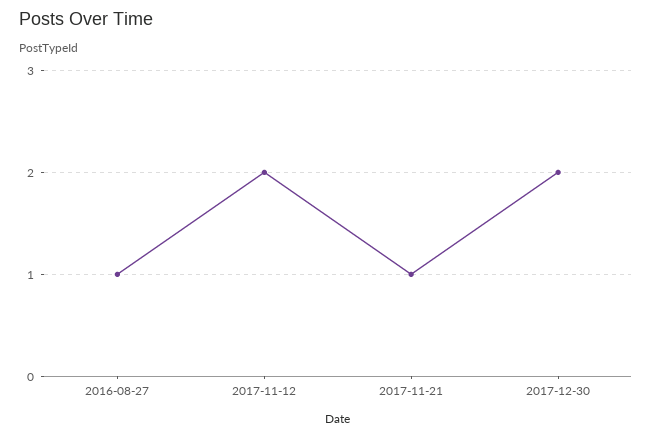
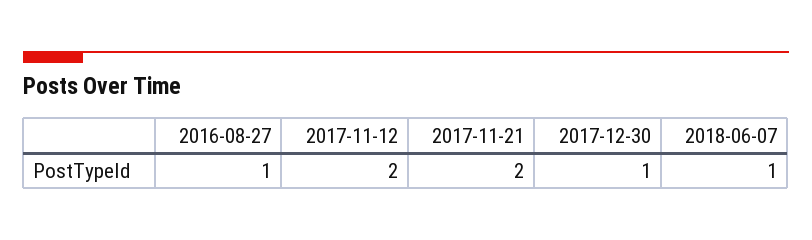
  {
    "2016-08-27": 1,
    "2017-11-12": 2,
-   "2017-11-21": 1,
+   "2017-11-21": 2,
-   "2017-12-30": 2
+   "2017-12-30": 1,
+   "2018-06-07": 1
  }

